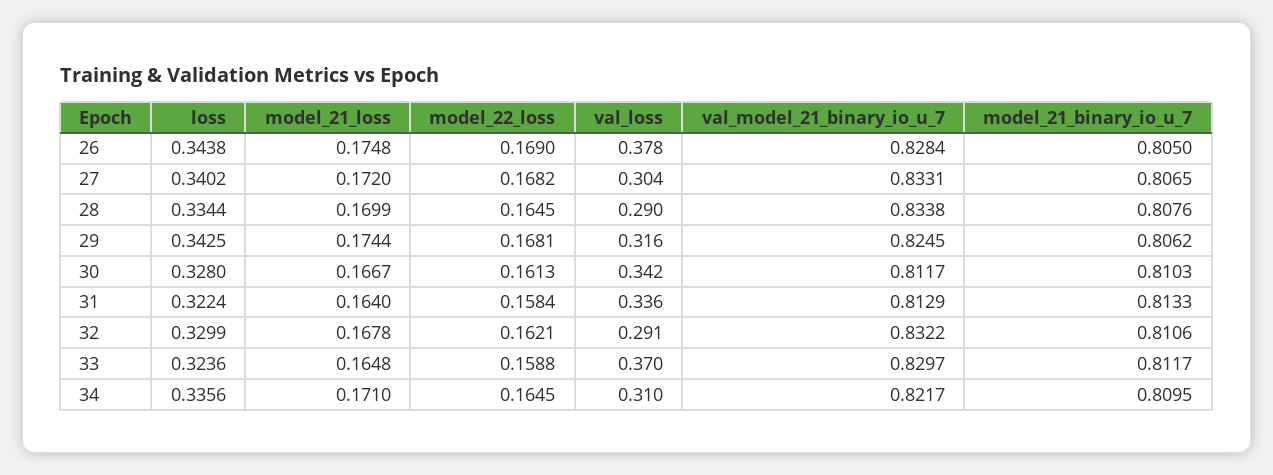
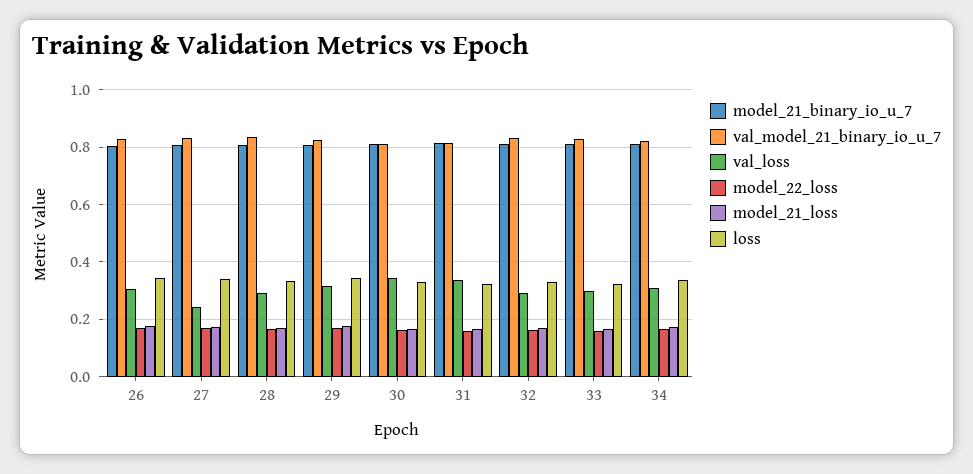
  {
    "loss": {
      "26": 0.3438,
      "27": 0.3402,
      "28": 0.3344,
      "29": 0.3425,
      "30": 0.328,
      "31": 0.3224,
      "32": 0.3299,
      "33": 0.3236,
      "34": 0.3356
    },
    "model_21_loss": {
      "26": 0.1748,
      "27": 0.172,
      "28": 0.1699,
      "29": 0.1744,
      "30": 0.1667,
      "31": 0.164,
      "32": 0.1678,
      "33": 0.1648,
      "34": 0.171
    },
    "model_22_loss": {
      "26": 0.169,
      "27": 0.1682,
      "28": 0.1645,
      "29": 0.1681,
      "30": 0.1613,
      "31": 0.1584,
      "32": 0.1621,
      "33": 0.1588,
      "34": 0.1645
    },
    "val_loss": {
-     "26": 0.378,
+     "26": 0.3,
-     "27": 0.304,
+     "27": 0.25,
      "28": 0.29,
      "29": 0.316,
      "30": 0.342,
      "31": 0.336,
      "32": 0.291,
-     "33": 0.37,
+     "33": 0.3,
      "34": 0.31
    },
    "val_model_21_binary_io_u_7": {
      "26": 0.8284,
      "27": 0.8331,
      "28": 0.8338,
      "29": 0.8245,
      "30": 0.8117,
      "31": 0.8129,
      "32": 0.8322,
      "33": 0.8297,
      "34": 0.8217
    },
    "model_21_binary_io_u_7": {
      "26": 0.805,
      "27": 0.8065,
      "28": 0.8076,
      "29": 0.8062,
      "30": 0.8103,
      "31": 0.8133,
      "32": 0.8106,
      "33": 0.8117,
      "34": 0.8095
    }
  }

